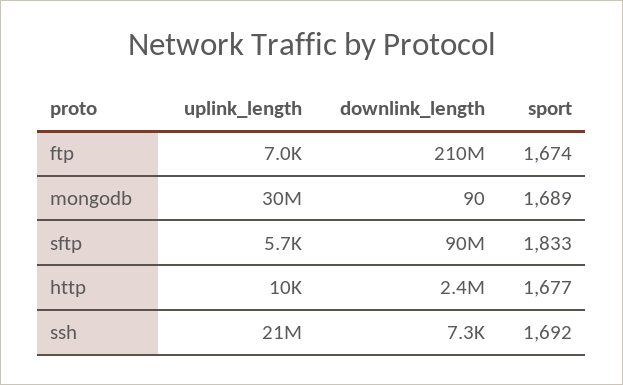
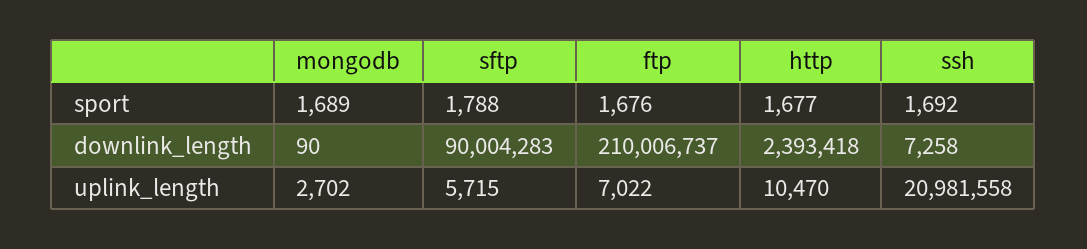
  {
    "uplink_length": {
      "ftp": 7022,
-     "mongodb": 30000000,
+     "mongodb": 2702,
      "sftp": 5715,
      "http": 10470,
      "ssh": 20981558
    },
    "downlink_length": {
      "ftp": 210006737,
      "mongodb": 90,
      "sftp": 90004283,
      "http": 2393418,
      "ssh": 7258
    },
    "sport": {
-     "ftp": 1674,
+     "ftp": 1676,
      "mongodb": 1689,
-     "sftp": 1833,
+     "sftp": 1788,
      "http": 1677,
      "ssh": 1692
    }
  }

